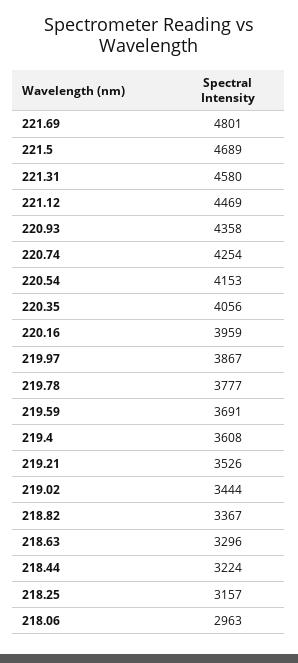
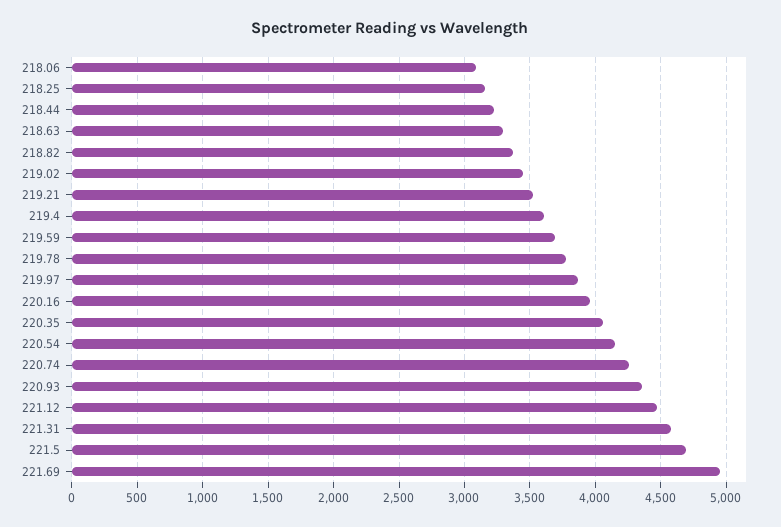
  {
-   "221.69": 4801,
+   "221.69": 4950,
    "221.5": 4689,
    "221.31": 4580,
    "221.12": 4469,
    "220.93": 4358,
    "220.74": 4254,
    "220.54": 4153,
    "220.35": 4056,
    "220.16": 3959,
    "219.97": 3867,
    "219.78": 3777,
    "219.59": 3691,
    "219.4": 3608,
    "219.21": 3526,
    "219.02": 3444,
    "218.82": 3367,
    "218.63": 3296,
    "218.44": 3224,
    "218.25": 3157,
-   "218.06": 2963
+   "218.06": 3100
  }

